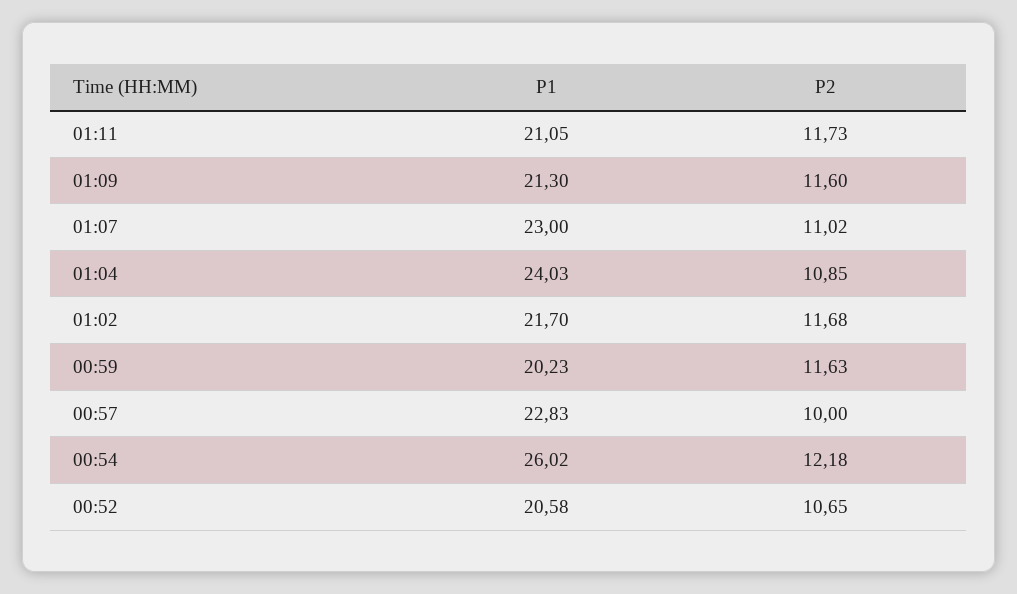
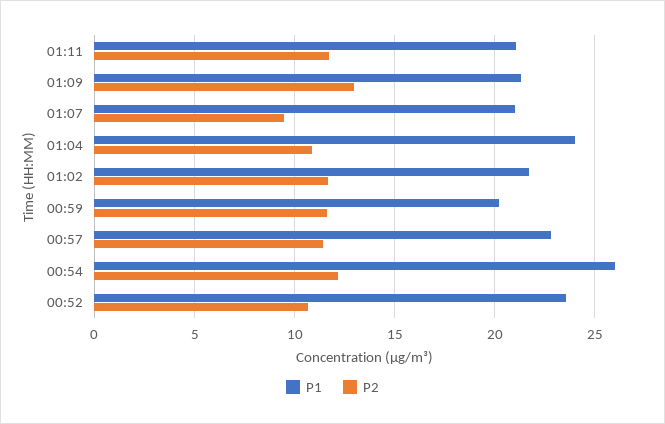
  {
    "P1": {
      "01:11": 21.05,
      "01:09": 21.3,
-     "01:07": 23,
+     "01:07": 21,
      "01:04": 24.03,
      "01:02": 21.7,
      "00:59": 20.23,
      "00:57": 22.83,
      "00:54": 26.02,
-     "00:52": 20.58
+     "00:52": 23.5
    },
    "P2": {
      "01:11": 11.73,
-     "01:09": 11.6,
+     "01:09": 13,
-     "01:07": 11.02,
+     "01:07": 9.5,
      "01:04": 10.85,
      "01:02": 11.68,
      "00:59": 11.63,
-     "00:57": 10,
+     "00:57": 11.5,
      "00:54": 12.18,
      "00:52": 10.65
    }
  }

